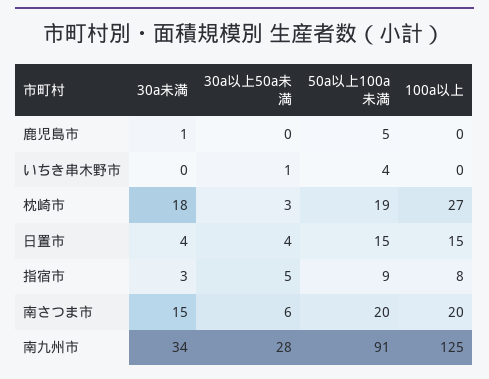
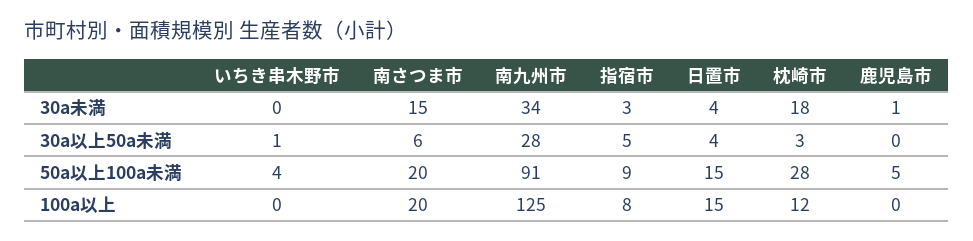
  {
    "30a未満": {
      "鹿児島市": 1,
      "いちき串木野市": 0,
      "枕崎市": 18,
      "日置市": 4,
      "指宿市": 3,
      "南さつま市": 15,
      "南九州市": 34
    },
    "30a以上50a未満": {
      "鹿児島市": 0,
      "いちき串木野市": 1,
      "枕崎市": 3,
      "日置市": 4,
      "指宿市": 5,
      "南さつま市": 6,
      "南九州市": 28
    },
    "50a以上100a未満": {
      "鹿児島市": 5,
      "いちき串木野市": 4,
-     "枕崎市": 19,
+     "枕崎市": 28,
      "日置市": 15,
      "指宿市": 9,
      "南さつま市": 20,
      "南九州市": 91
    },
    "100a以上": {
      "鹿児島市": 0,
      "いちき串木野市": 0,
-     "枕崎市": 27,
+     "枕崎市": 12,
      "日置市": 15,
      "指宿市": 8,
      "南さつま市": 20,
      "南九州市": 125
    }
  }

